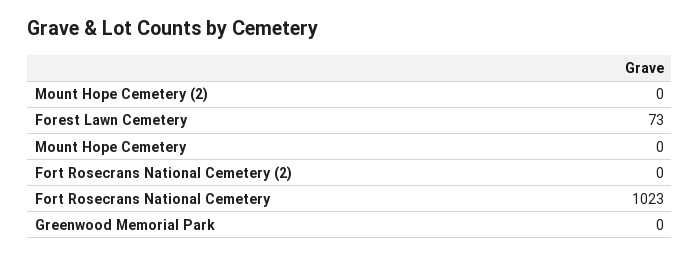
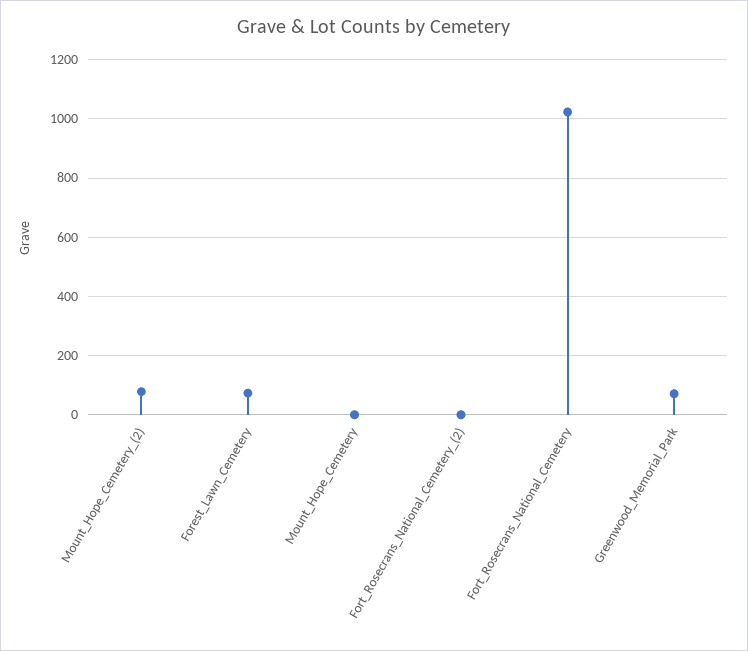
  {
-   "Mount Hope Cemetery (2)": 0,
+   "Mount Hope Cemetery (2)": 75,
    "Forest Lawn Cemetery": 73,
    "Mount Hope Cemetery": 0,
    "Fort Rosecrans National Cemetery (2)": 0,
    "Fort Rosecrans National Cemetery": 1023,
-   "Greenwood Memorial Park": 0
+   "Greenwood Memorial Park": 75
  }

